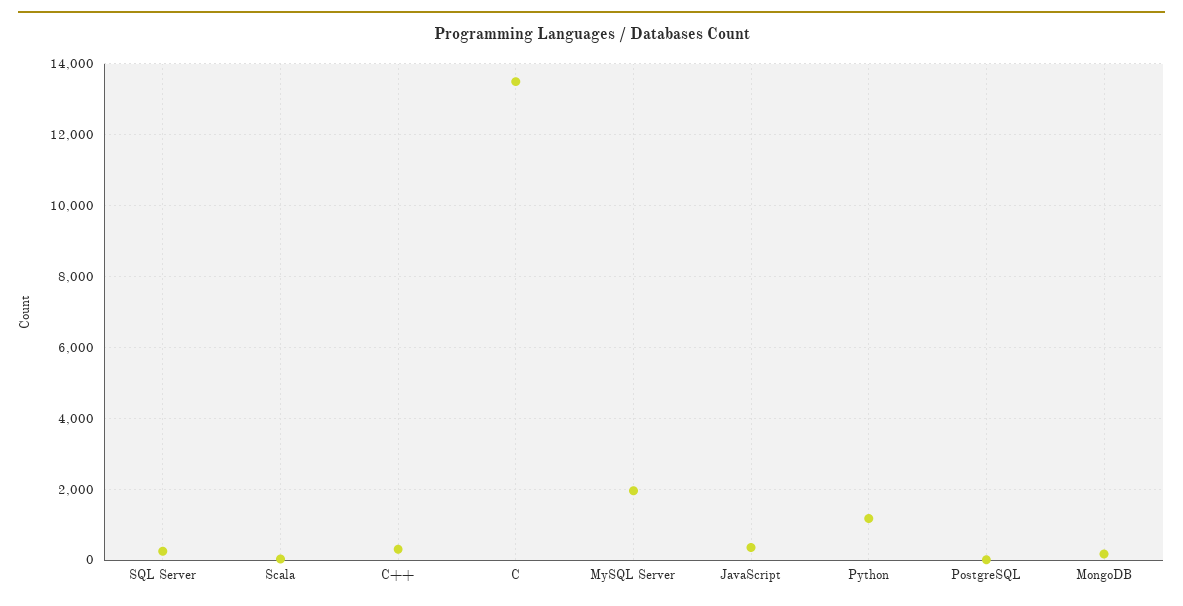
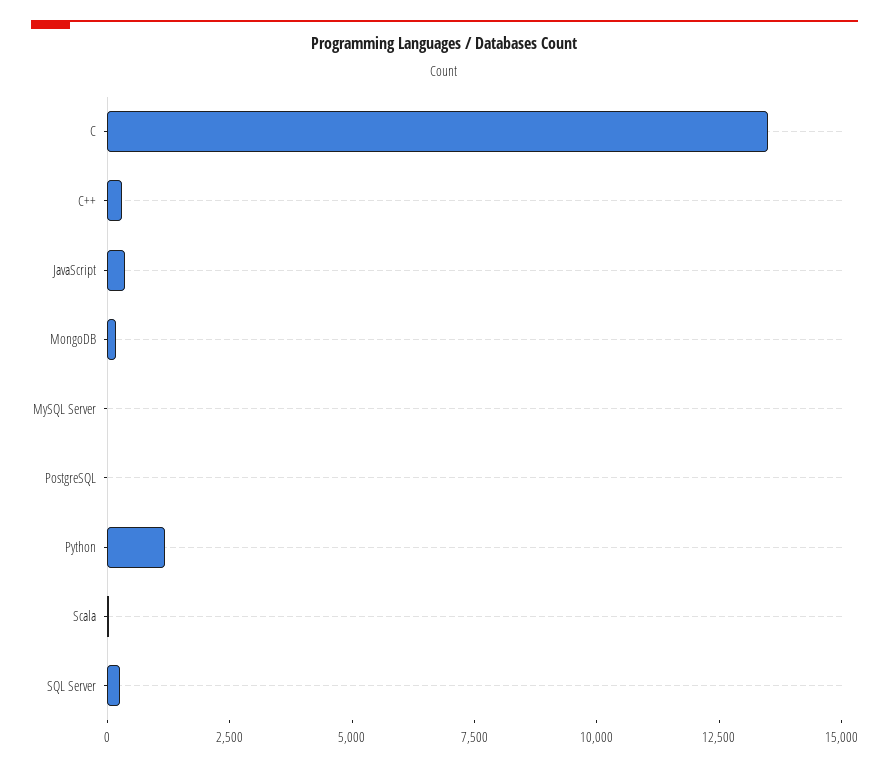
  {
    "SQL Server": 200,
    "Scala": 0,
    "C++": 400,
    "C": 13400,
-   "MySQL Server": 2000,
+   "MySQL Server": 0,
    "JavaScript": 400,
    "Python": 1200,
    "PostgreSQL": 0,
    "MongoDB": 200
  }

